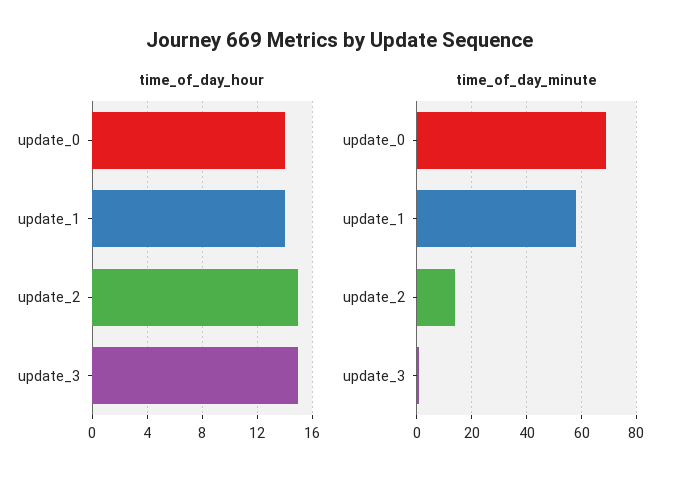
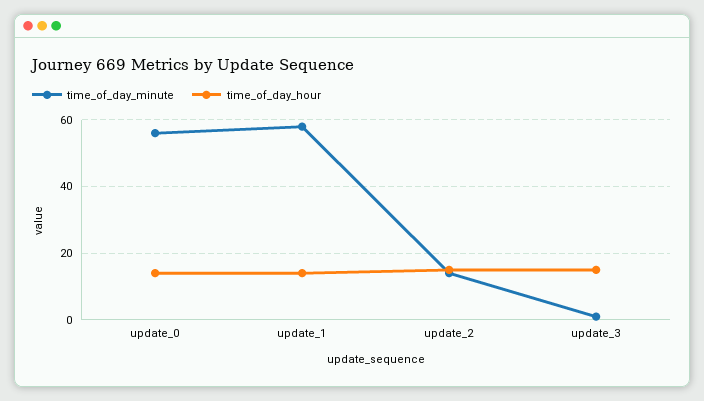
  {
    "time_of_day_hour": {
      "update_0": 14,
      "update_1": 14,
      "update_2": 15,
      "update_3": 15
    },
    "time_of_day_minute": {
-     "update_0": 70,
+     "update_0": 55,
      "update_1": 60,
      "update_2": 15,
      "update_3": 0
    }
  }

